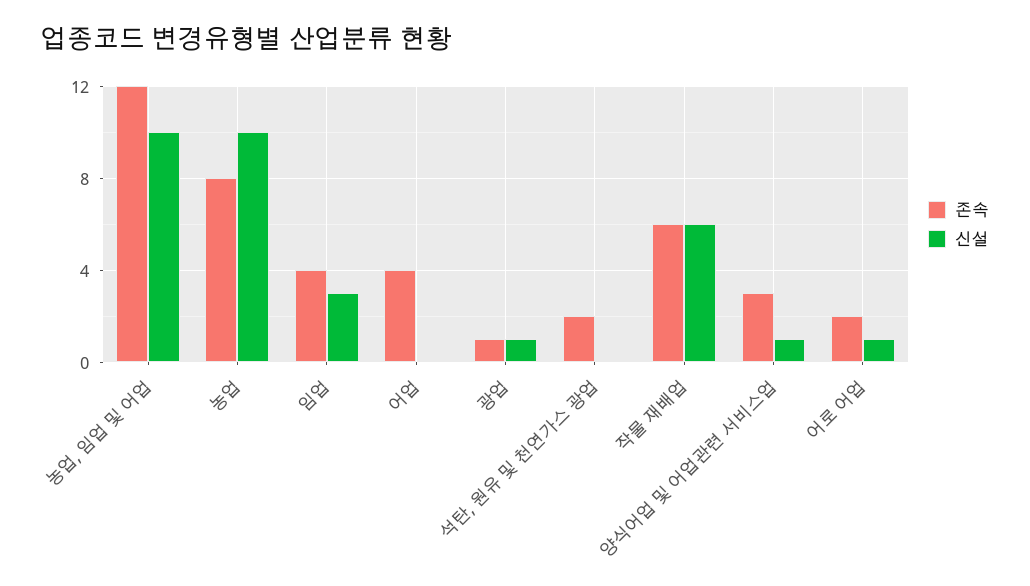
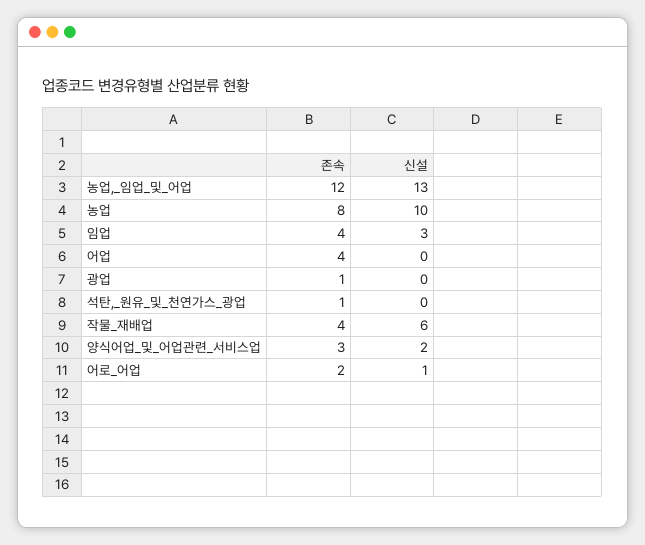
  {
    "존속": {
      "농업, 임업 및 어업": 12,
      "농업": 8,
      "임업": 4,
      "어업": 4,
      "광업": 1,
-     "석탄, 원유 및 천연가스 광업": 2,
+     "석탄, 원유 및 천연가스 광업": 1,
-     "작물 재배업": 6,
+     "작물 재배업": 4,
      "양식어업 및 어업관련 서비스업": 3,
      "어로 어업": 2
    },
    "신설": {
-     "농업, 임업 및 어업": 10,
+     "농업, 임업 및 어업": 13,
      "농업": 10,
      "임업": 3,
      "어업": 0,
-     "광업": 1,
+     "광업": 0,
      "석탄, 원유 및 천연가스 광업": 0,
      "작물 재배업": 6,
-     "양식어업 및 어업관련 서비스업": 1,
+     "양식어업 및 어업관련 서비스업": 2,
      "어로 어업": 1
    }
  }

